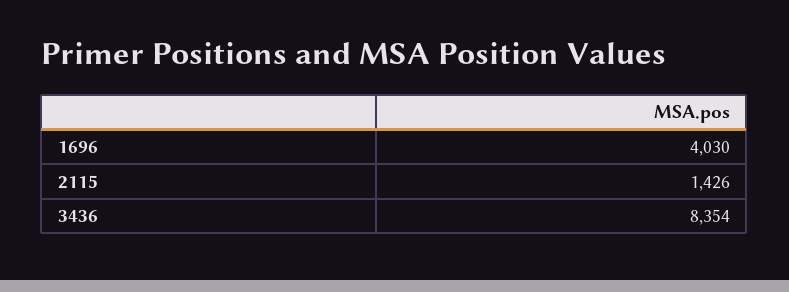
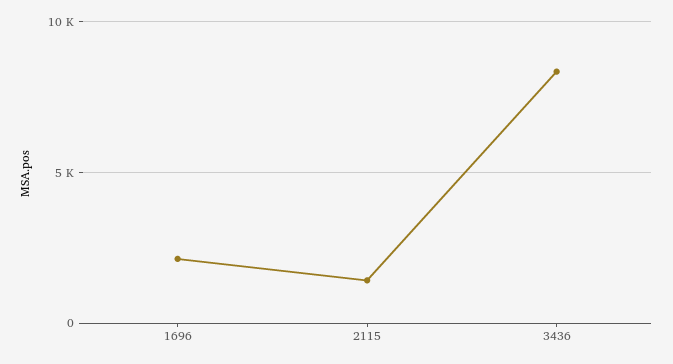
  {
-   "1696": 4030,
+   "1696": 2000,
    "2115": 1426,
    "3436": 8354
  }

